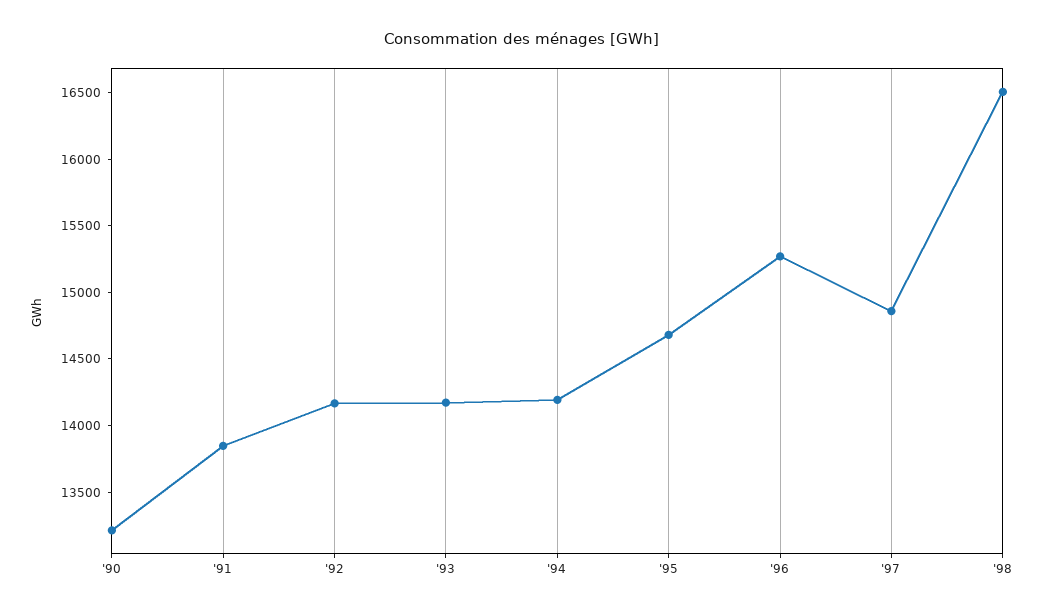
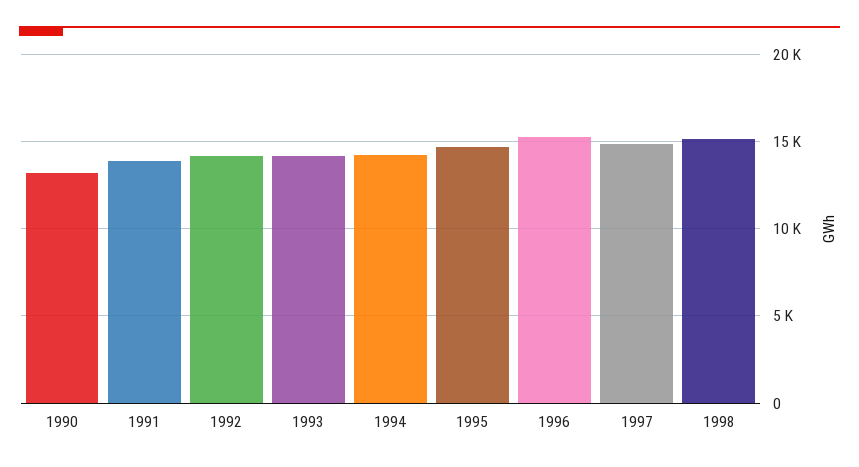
  {
    "'90": 13200,
    "'91": 13800,
    "'92": 14200,
    "'93": 14200,
    "'94": 14200,
    "'95": 14700,
    "'96": 15300,
    "'97": 14900,
-   "'98": 16500
+   "'98": 15000
  }

